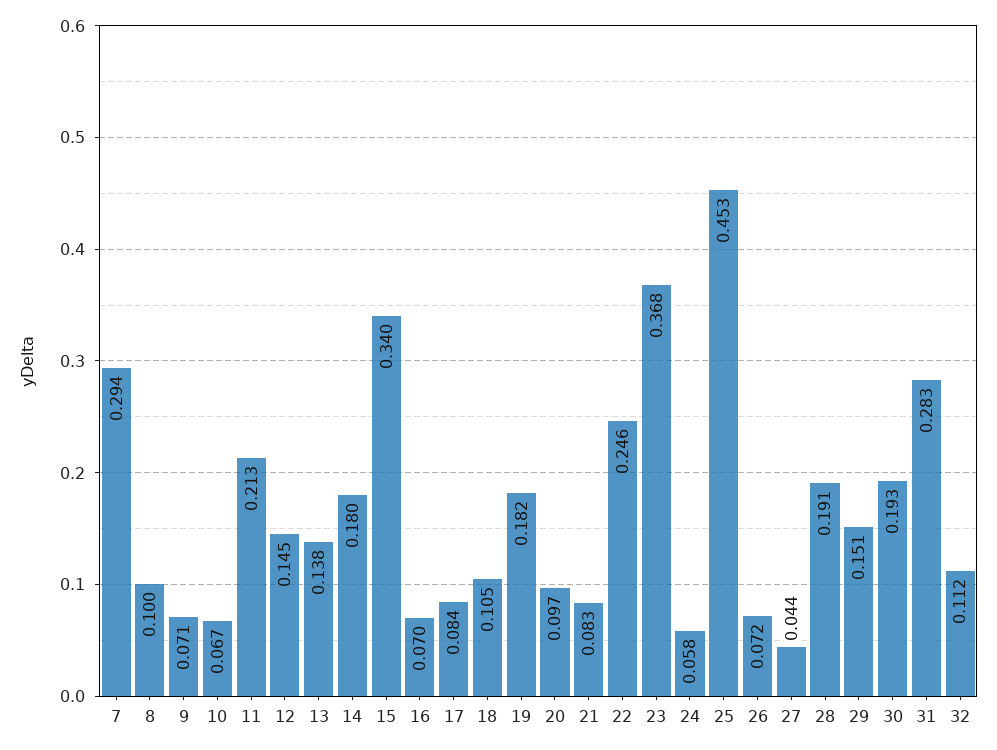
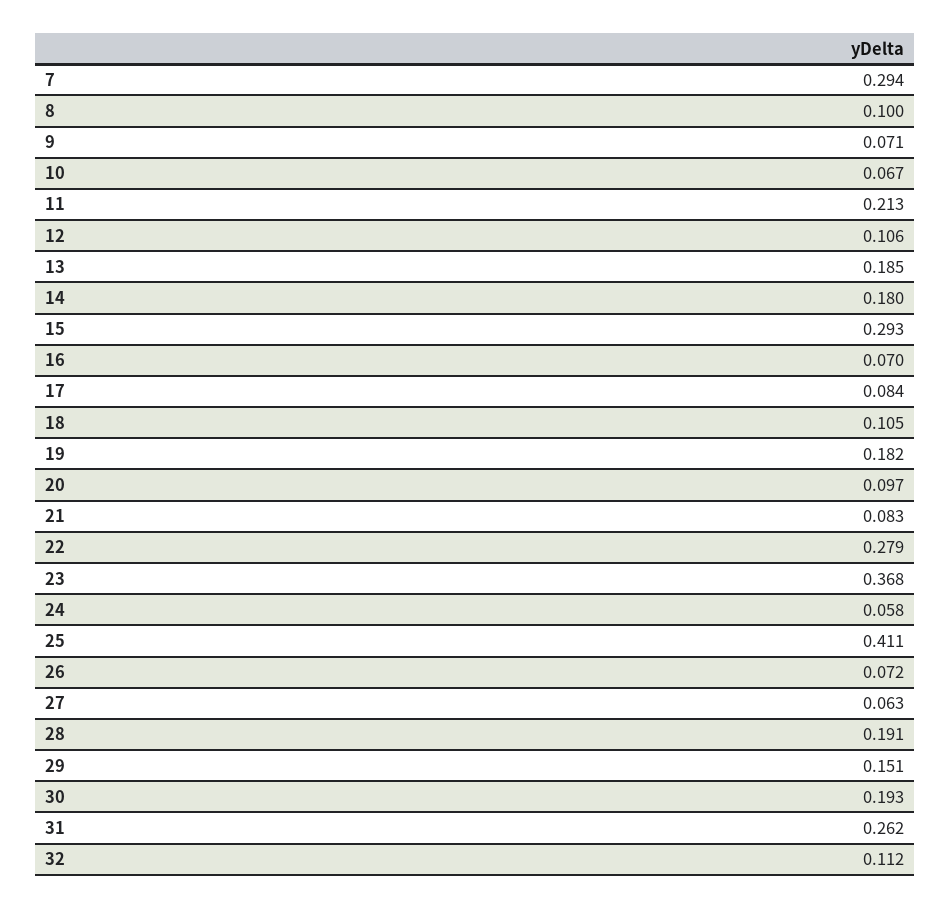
  {
    "7": 0.294,
    "8": 0.1,
    "9": 0.071,
    "10": 0.067,
    "11": 0.213,
-   "12": 0.145,
+   "12": 0.106,
-   "13": 0.138,
+   "13": 0.185,
    "14": 0.18,
-   "15": 0.34,
+   "15": 0.293,
    "16": 0.07,
    "17": 0.084,
    "18": 0.105,
    "19": 0.182,
    "20": 0.097,
    "21": 0.083,
-   "22": 0.246,
+   "22": 0.279,
    "23": 0.368,
    "24": 0.058,
-   "25": 0.453,
+   "25": 0.411,
    "26": 0.072,
-   "27": 0.044,
+   "27": 0.063,
    "28": 0.191,
    "29": 0.151,
    "30": 0.193,
-   "31": 0.283,
+   "31": 0.262,
    "32": 0.112
  }

